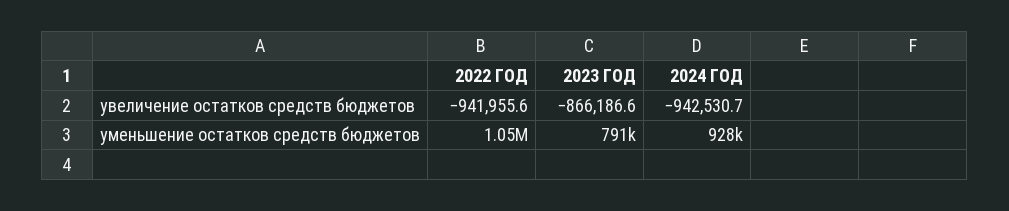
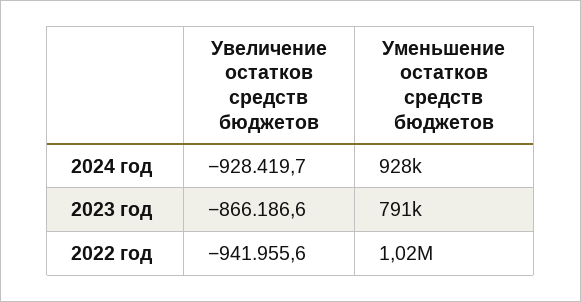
  {
    "2022 ГОД": {
      "увеличение остатков средств бюджетов": -941955.6,
-     "уменьшение остатков средств бюджетов": 1050000
+     "уменьшение остатков средств бюджетов": 1020000
    },
    "2023 ГОД": {
      "увеличение остатков средств бюджетов": -866186.6,
      "уменьшение остатков средств бюджетов": 791000
    },
    "2024 ГОД": {
-     "увеличение остатков средств бюджетов": -942530.7,
+     "увеличение остатков средств бюджетов": -928419.7,
      "уменьшение остатков средств бюджетов": 928000
    }
  }

